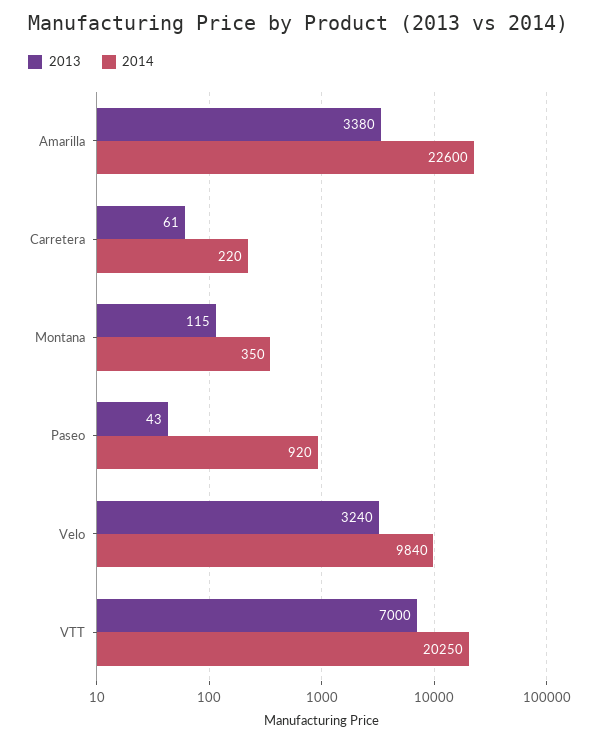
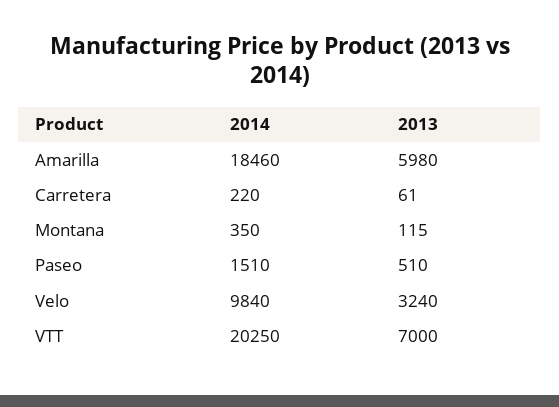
  {
    "2013": {
-     "Amarilla": 3380,
+     "Amarilla": 5980,
      "Carretera": 61,
      "Montana": 115,
-     "Paseo": 43,
+     "Paseo": 510,
      "Velo": 3240,
      "VTT": 7000
    },
    "2014": {
-     "Amarilla": 22600,
+     "Amarilla": 18460,
      "Carretera": 220,
      "Montana": 350,
-     "Paseo": 920,
+     "Paseo": 1510,
      "Velo": 9840,
      "VTT": 20250
    }
  }

